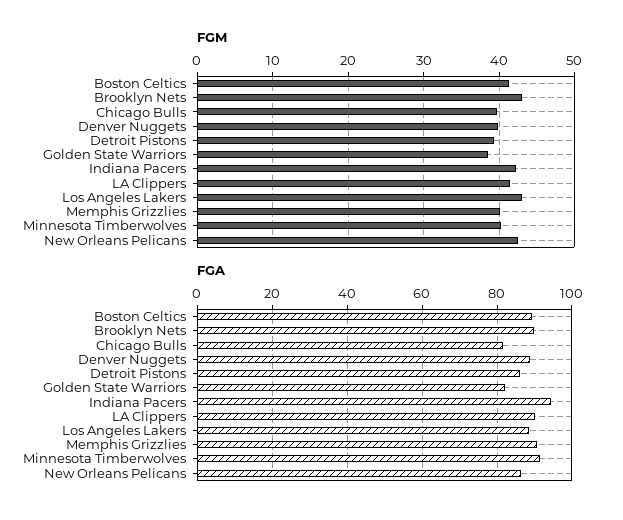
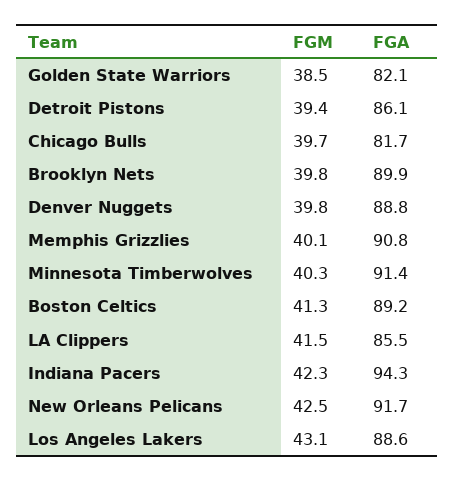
  {
    "FGM": {
      "Boston Celtics": 41.3,
-     "Brooklyn Nets": 43,
+     "Brooklyn Nets": 39.8,
      "Chicago Bulls": 39.7,
      "Denver Nuggets": 39.8,
      "Detroit Pistons": 39.4,
      "Golden State Warriors": 38.5,
      "Indiana Pacers": 42.3,
      "LA Clippers": 41.5,
      "Los Angeles Lakers": 43.1,
      "Memphis Grizzlies": 40.1,
      "Minnesota Timberwolves": 40.3,
      "New Orleans Pelicans": 42.5
    },
    "FGA": {
      "Boston Celtics": 89.2,
      "Brooklyn Nets": 89.9,
      "Chicago Bulls": 81.7,
      "Denver Nuggets": 88.8,
      "Detroit Pistons": 86.1,
      "Golden State Warriors": 82.1,
      "Indiana Pacers": 94.3,
-     "LA Clippers": 90,
+     "LA Clippers": 85.5,
      "Los Angeles Lakers": 88.6,
      "Memphis Grizzlies": 90.8,
      "Minnesota Timberwolves": 91.4,
-     "New Orleans Pelicans": 86
+     "New Orleans Pelicans": 91.7
    }
  }

